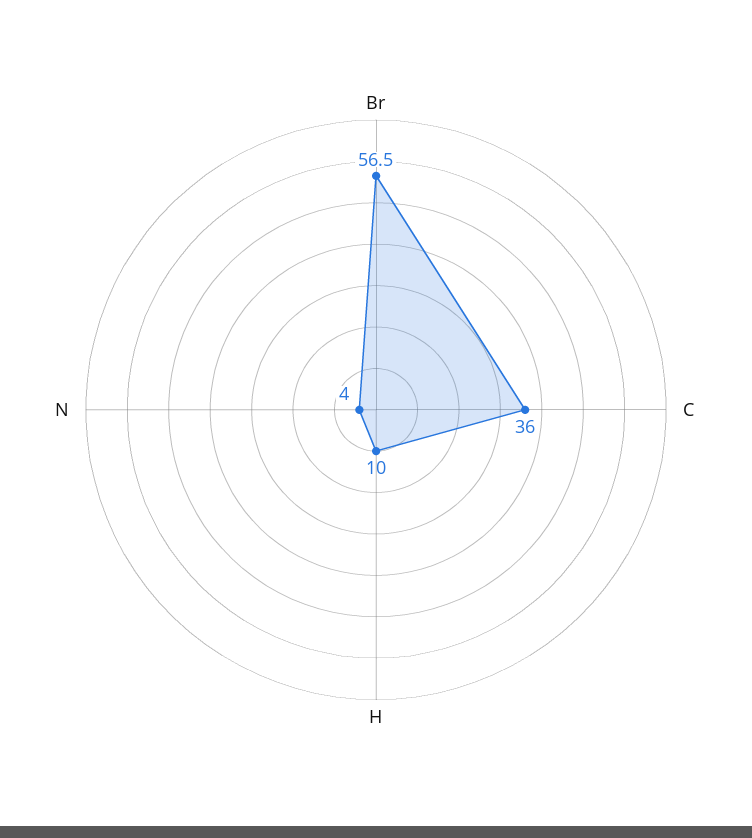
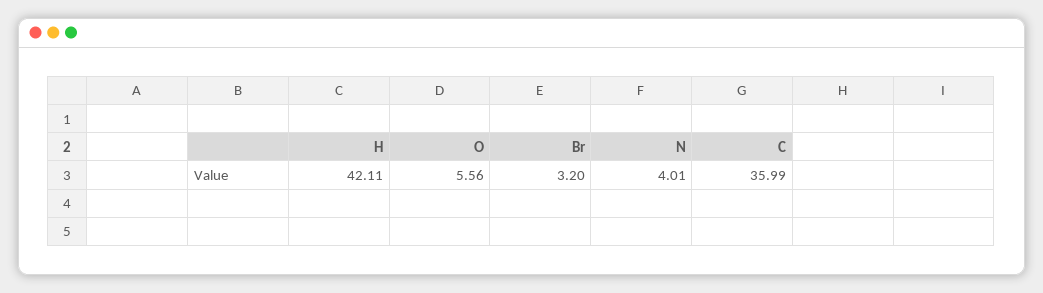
  {
-   "Br": 56.5,
+   "Br": 3.2,
    "C": 35.99,
-   "H": 10,
+   "H": 42.11,
-   "N": 4.01
+   "N": 4.01,
+   "O": 5.56
  }

